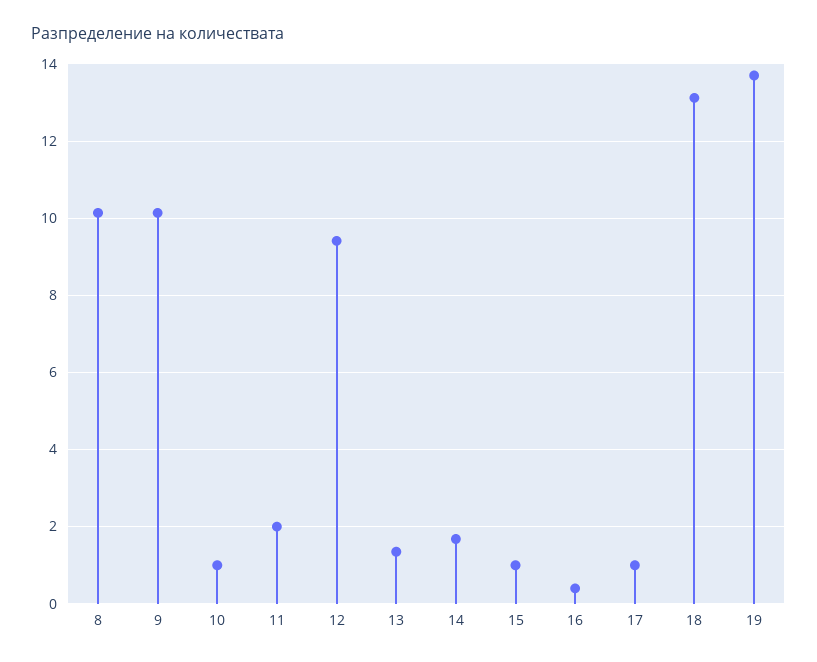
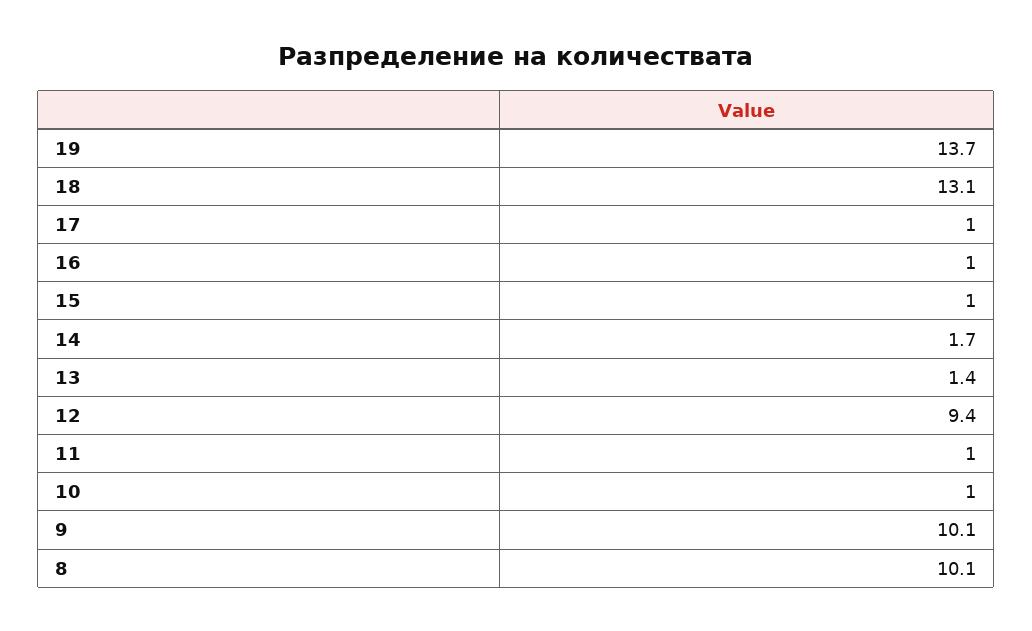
  {
    "8": 10.1,
    "9": 10.1,
    "10": 1,
-   "11": 2,
+   "11": 1,
    "12": 9.4,
    "13": 1.4,
    "14": 1.7,
    "15": 1,
-   "16": 0.4,
+   "16": 1,
    "17": 1,
    "18": 13.1,
    "19": 13.7
  }

